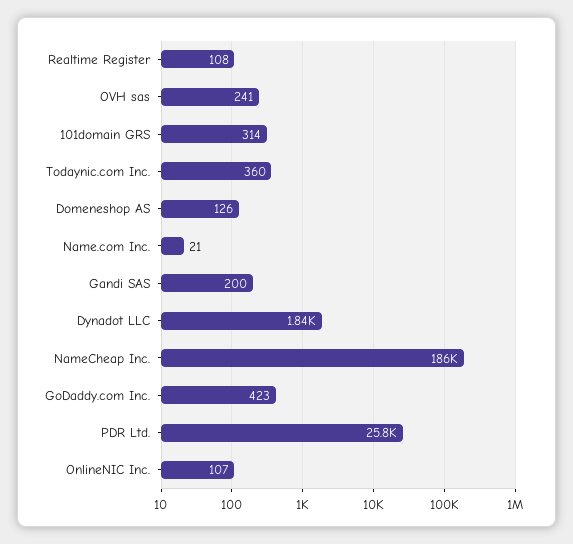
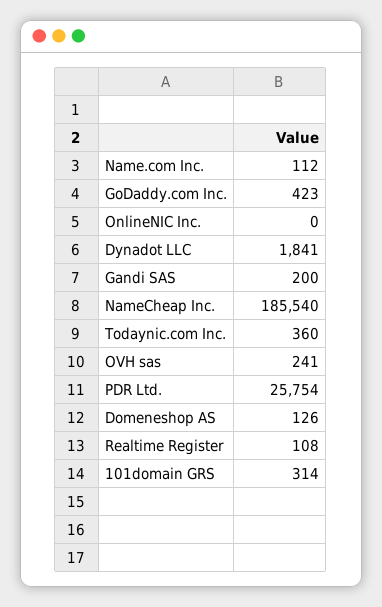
  {
    "Realtime Register": 108,
    "OVH sas": 241,
    "101domain GRS": 314,
    "Todaynic.com Inc.": 360,
    "Domeneshop AS": 126,
-   "Name.com Inc.": 21,
+   "Name.com Inc.": 112,
    "Gandi SAS": 200,
    "Dynadot LLC": 1841,
    "NameCheap Inc.": 185540,
    "GoDaddy.com Inc.": 423,
    "PDR Ltd.": 25754,
-   "OnlineNIC Inc.": 107
+   "OnlineNIC Inc.": 0
  }

